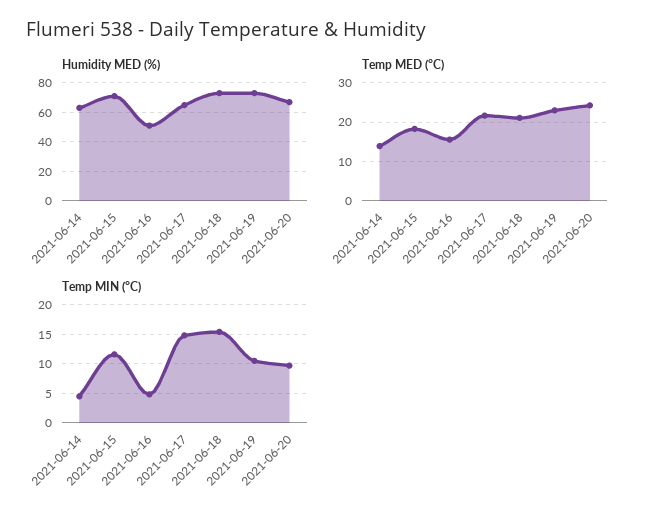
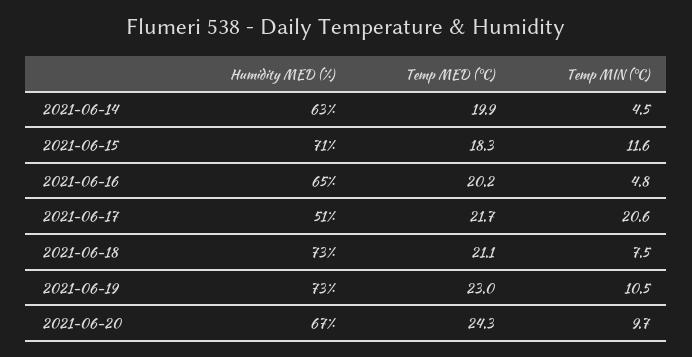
  {
    "Humidity MED (%)": {
      "2021-06-14": 63,
      "2021-06-15": 71,
-     "2021-06-16": 50,
+     "2021-06-16": 65,
-     "2021-06-17": 65,
+     "2021-06-17": 51,
      "2021-06-18": 73,
      "2021-06-19": 73,
      "2021-06-20": 67
    },
    "Temp MED (°C)": {
-     "2021-06-14": 14,
+     "2021-06-14": 19.9,
      "2021-06-15": 18.3,
-     "2021-06-16": 16,
+     "2021-06-16": 20.2,
      "2021-06-17": 21.7,
      "2021-06-18": 21.1,
      "2021-06-19": 23,
      "2021-06-20": 24.3
    },
    "Temp MIN (°C)": {
      "2021-06-14": 4.5,
      "2021-06-15": 11.6,
      "2021-06-16": 4.8,
-     "2021-06-17": 15,
+     "2021-06-17": 20.6,
-     "2021-06-18": 15,
+     "2021-06-18": 7.5,
      "2021-06-19": 10.5,
      "2021-06-20": 9.7
    }
  }

